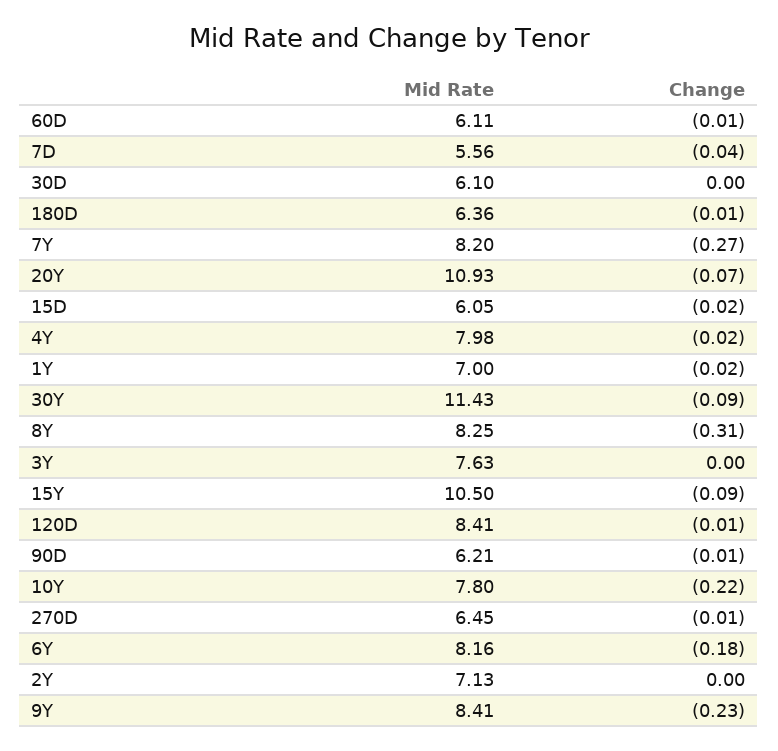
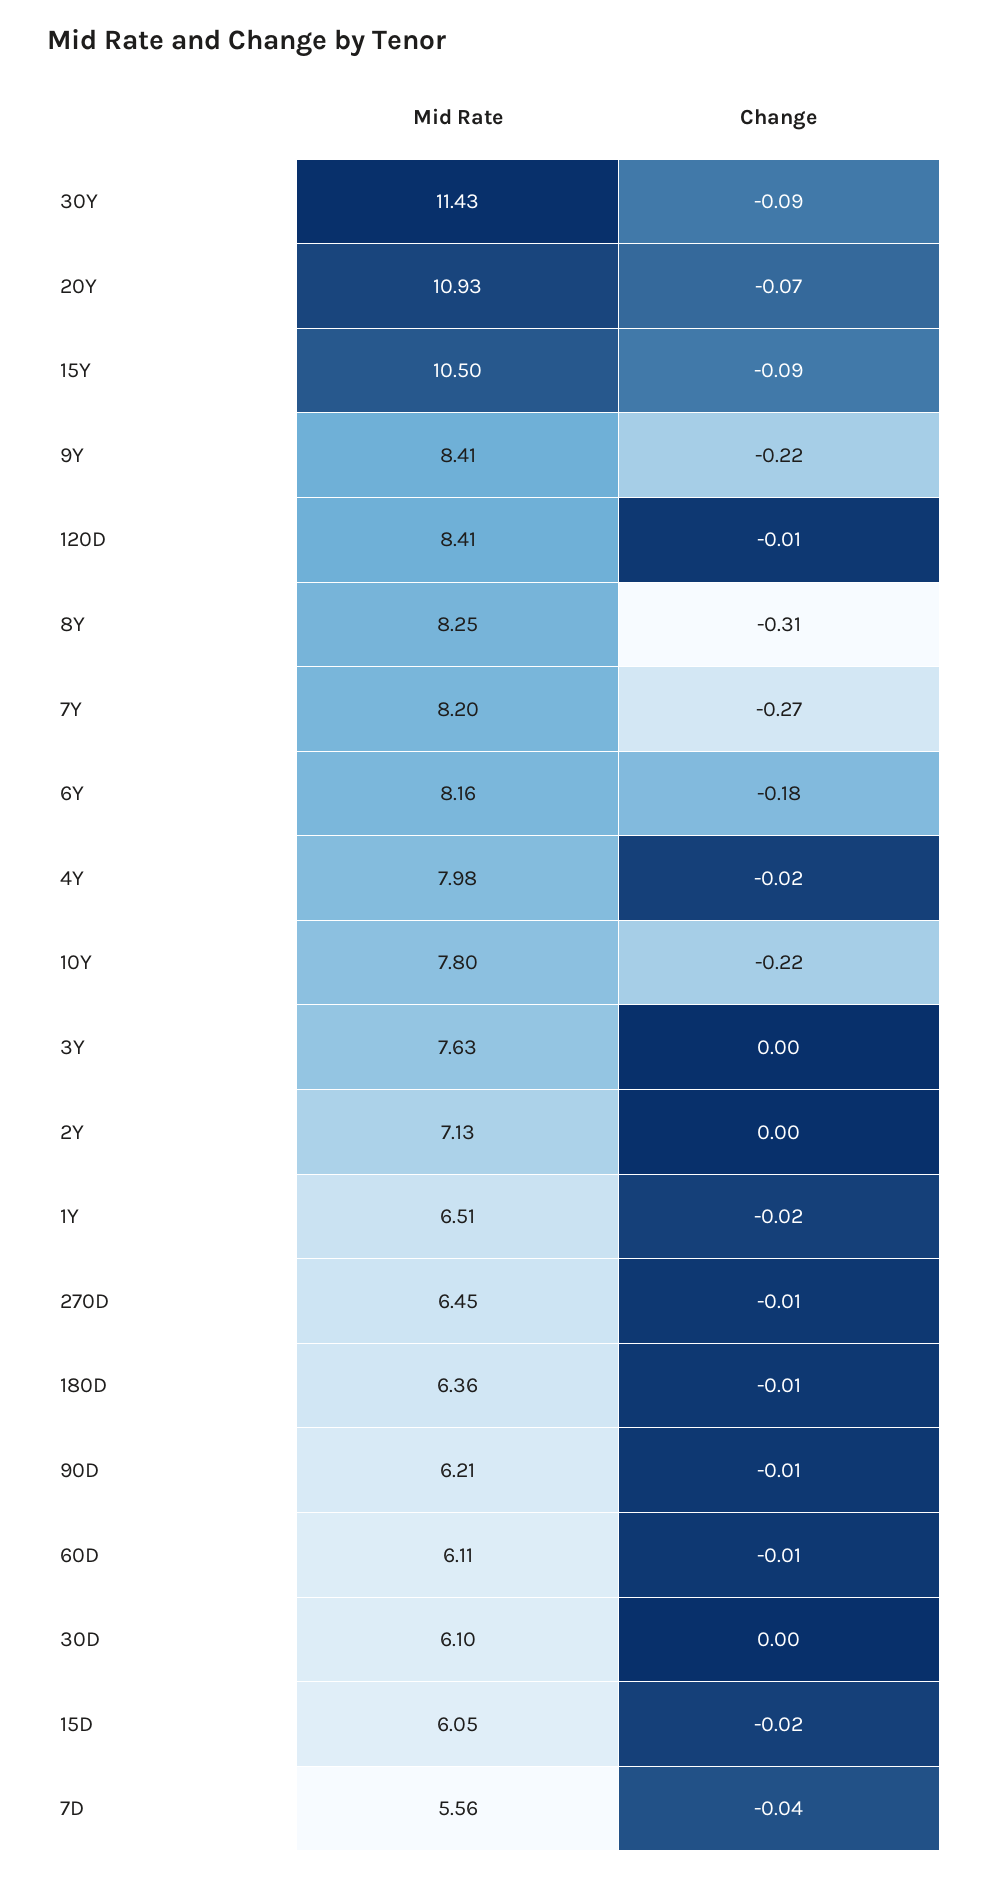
  {
    "Mid Rate": {
      "60D": 6.11,
      "7D": 5.56,
      "30D": 6.1,
      "180D": 6.36,
      "7Y": 8.2,
      "20Y": 10.93,
      "15D": 6.05,
      "4Y": 7.98,
-     "1Y": 7,
+     "1Y": 6.51,
      "30Y": 11.43,
      "8Y": 8.25,
      "3Y": 7.63,
      "15Y": 10.5,
      "120D": 8.41,
      "90D": 6.21,
      "10Y": 7.8,
      "270D": 6.45,
      "6Y": 8.16,
      "2Y": 7.13,
      "9Y": 8.41
    },
    "Change": {
      "60D": -0.01,
      "7D": -0.04,
      "30D": 0,
      "180D": -0.01,
      "7Y": -0.27,
      "20Y": -0.07,
      "15D": -0.02,
      "4Y": -0.02,
      "1Y": -0.02,
      "30Y": -0.09,
      "8Y": -0.31,
      "3Y": 0,
      "15Y": -0.09,
      "120D": -0.01,
      "90D": -0.01,
      "10Y": -0.22,
      "270D": -0.01,
      "6Y": -0.18,
      "2Y": 0,
-     "9Y": -0.23
+     "9Y": -0.22
    }
  }

